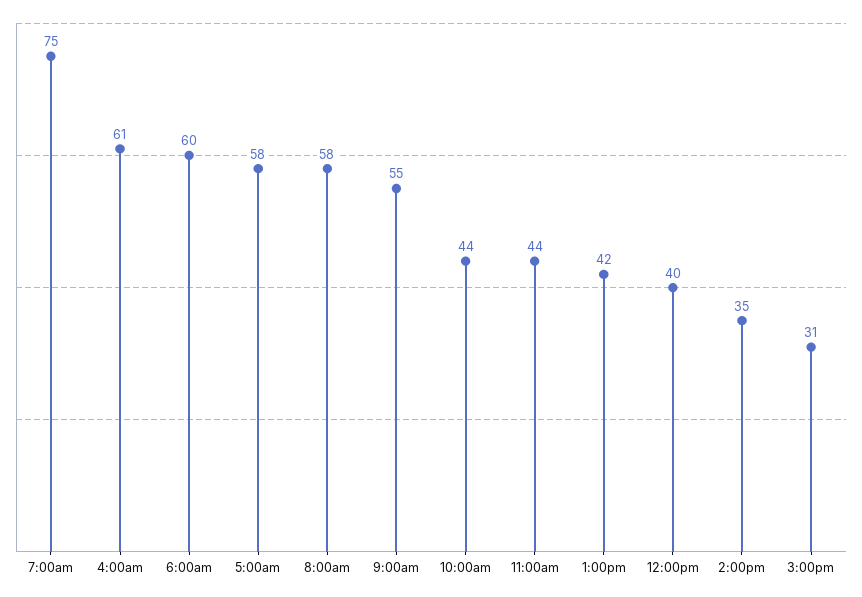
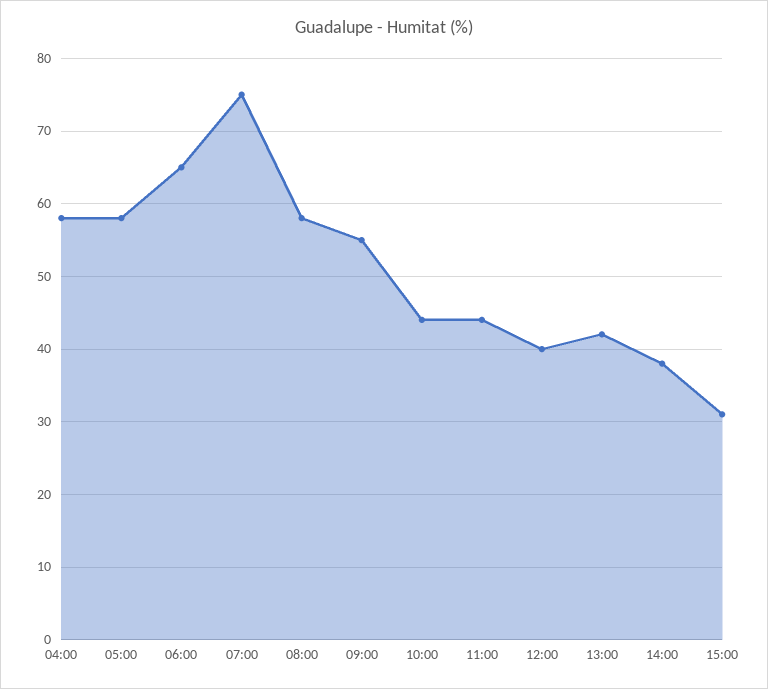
  {
    "7:00am": 75,
-   "4:00am": 61,
+   "4:00am": 58,
-   "6:00am": 60,
+   "6:00am": 65,
    "5:00am": 58,
    "8:00am": 58,
    "9:00am": 55,
    "10:00am": 44,
    "11:00am": 44,
    "1:00pm": 42,
    "12:00pm": 40,
-   "2:00pm": 35,
+   "2:00pm": 38,
    "3:00pm": 31
  }

